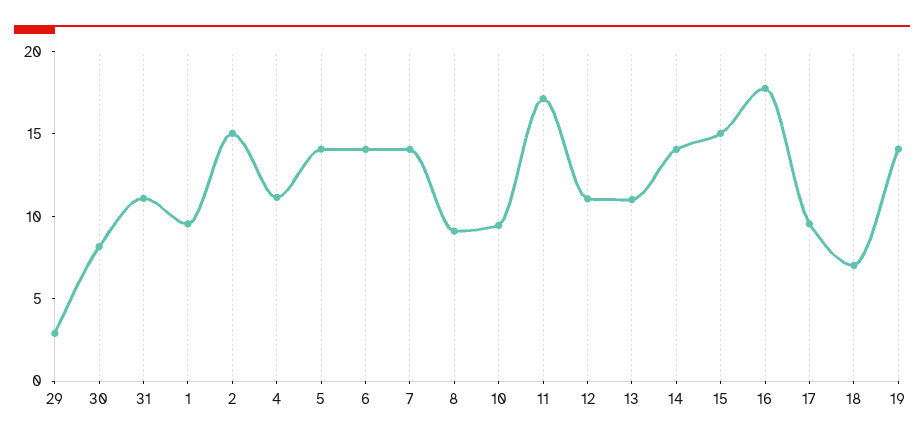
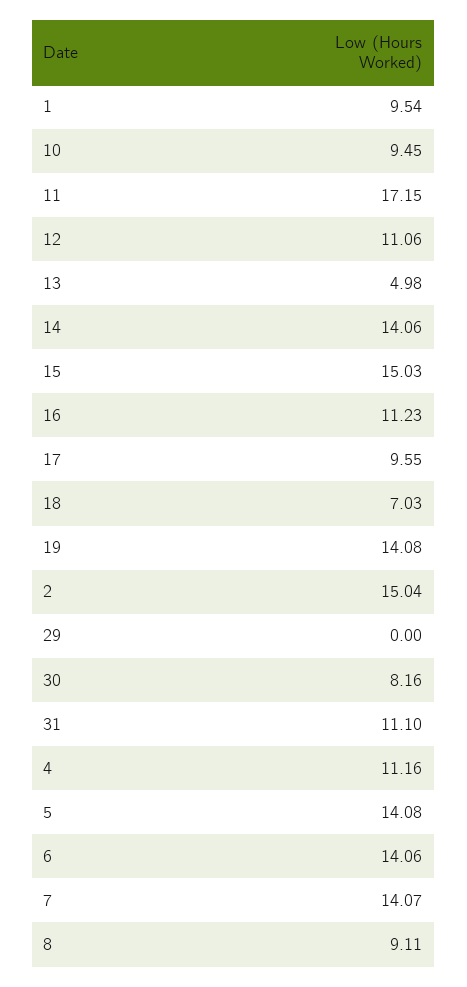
  {
-   "29": 3,
+   "29": 0,
    "30": 8.16,
    "31": 11.1,
    "1": 9.54,
    "2": 15.04,
    "4": 11.16,
    "5": 14.08,
    "6": 14.06,
    "7": 14.07,
    "8": 9.11,
    "10": 9.45,
    "11": 17.15,
    "12": 11.06,
-   "13": 11,
+   "13": 4.98,
    "14": 14.06,
    "15": 15.03,
-   "16": 18,
+   "16": 11.23,
    "17": 9.55,
    "18": 7.03,
    "19": 14.08
  }

